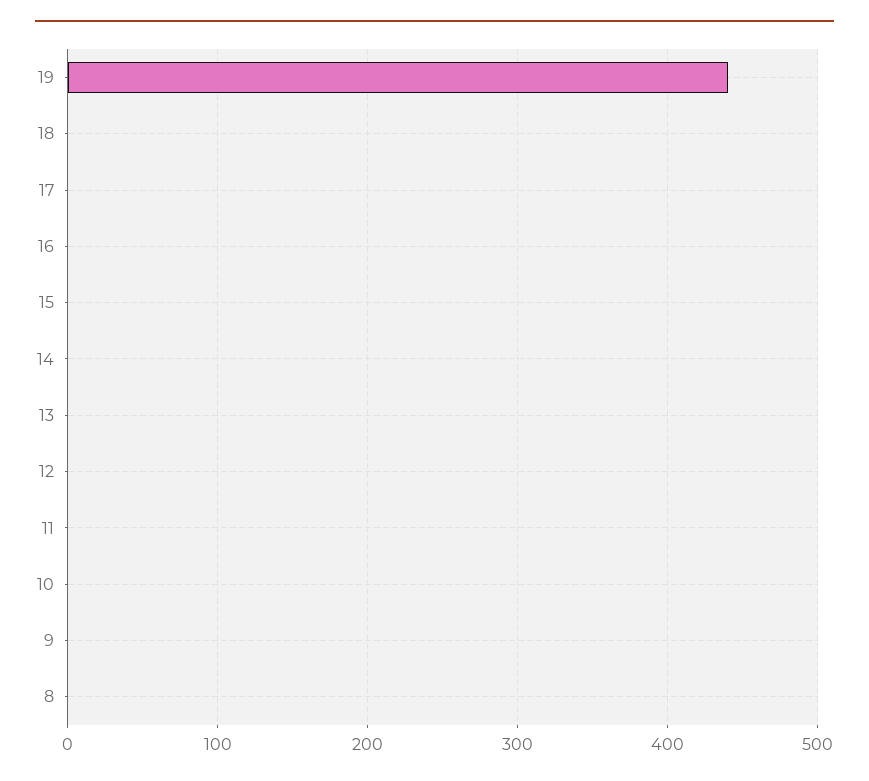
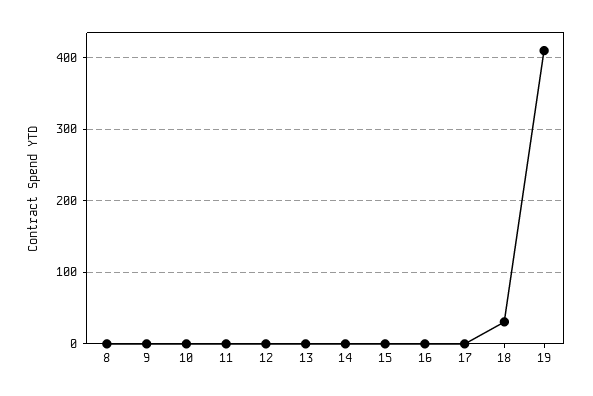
  {
-   "19": 440,
+   "19": 410,
-   "18": 0,
+   "18": 30,
    "17": 0,
    "16": 0,
    "15": 0,
    "14": 0,
    "13": 0,
    "12": 0,
    "11": 0,
    "10": 0,
    "9": 0,
    "8": 0
  }

